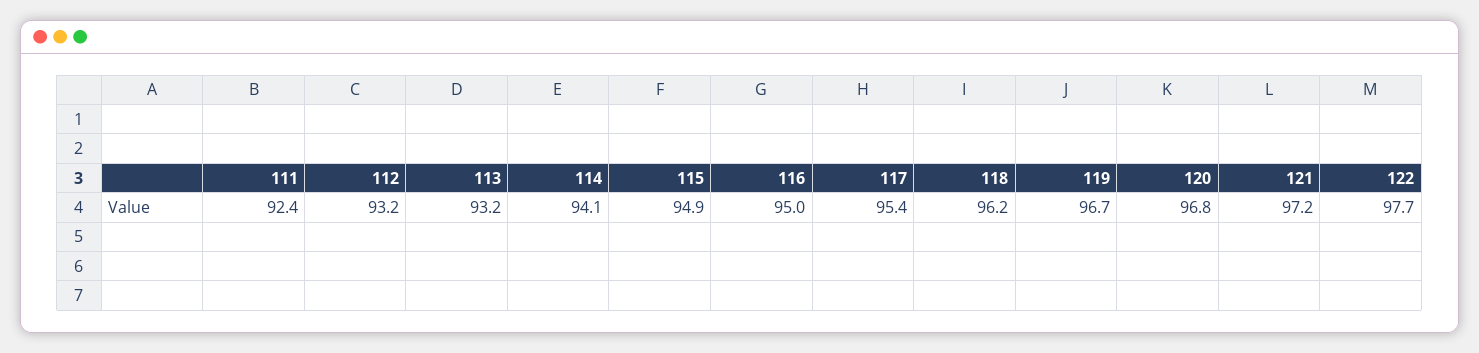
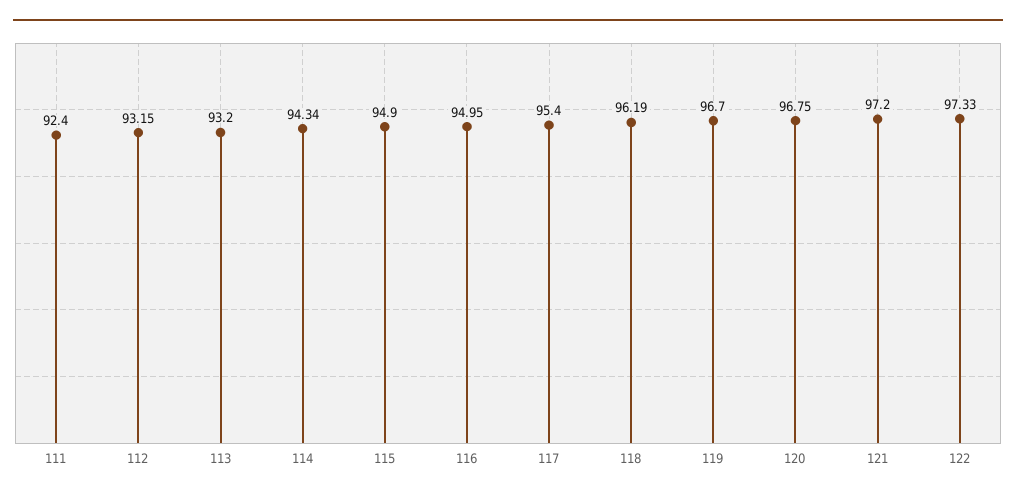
  {
    "111": 92.4,
    "112": 93.15,
    "113": 93.2,
-   "114": 94.1,
+   "114": 94.34,
    "115": 94.9,
    "116": 94.95,
    "117": 95.4,
    "118": 96.19,
    "119": 96.7,
    "120": 96.75,
    "121": 97.2,
-   "122": 97.7
+   "122": 97.33
  }

